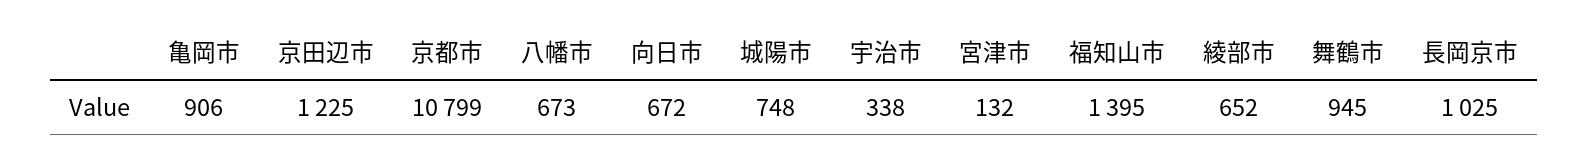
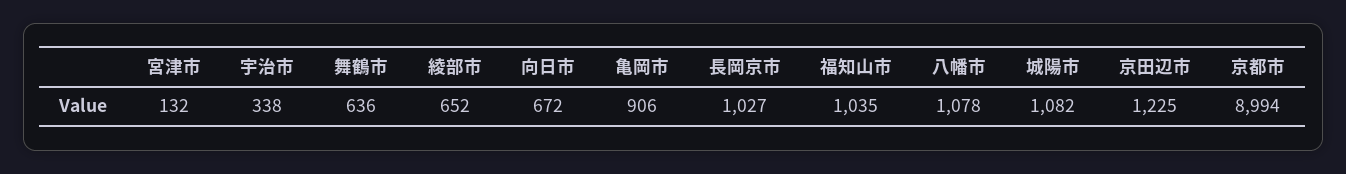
  {
    "亀岡市": 906,
    "京田辺市": 1225,
-   "京都市": 10799,
+   "京都市": 8994,
-   "八幡市": 673,
+   "八幡市": 1078,
    "向日市": 672,
-   "城陽市": 748,
+   "城陽市": 1082,
    "宇治市": 338,
    "宮津市": 132,
-   "福知山市": 1395,
+   "福知山市": 1035,
    "綾部市": 652,
-   "舞鶴市": 945,
+   "舞鶴市": 636,
-   "長岡京市": 1025
+   "長岡京市": 1027
  }

